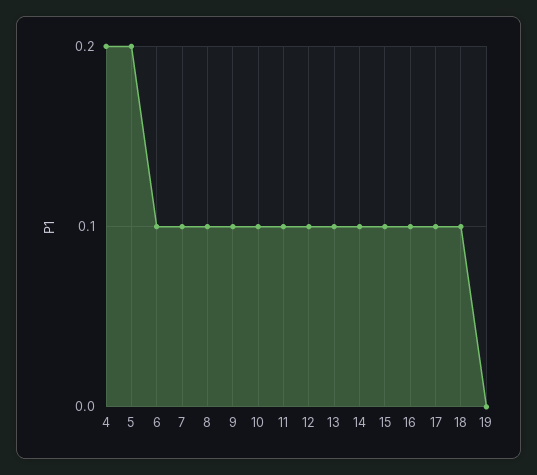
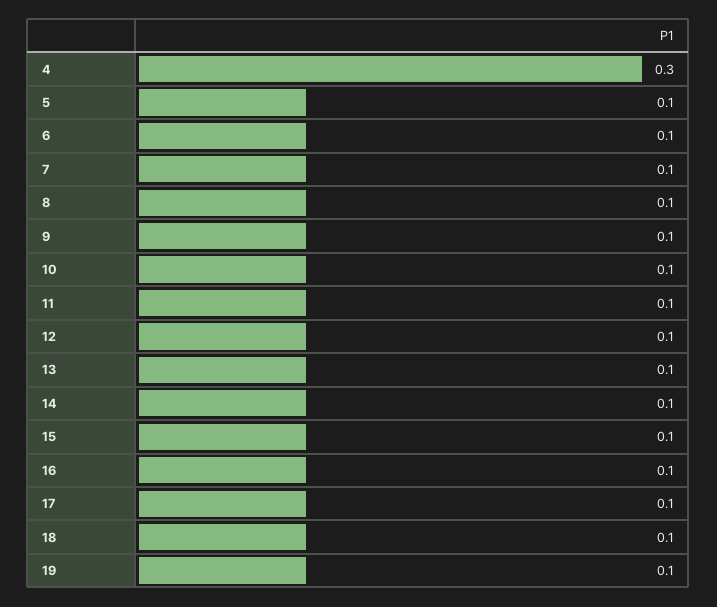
  {
-   "4": 0.2,
+   "4": 0.3,
-   "5": 0.2,
+   "5": 0.1,
    "6": 0.1,
    "7": 0.1,
    "8": 0.1,
    "9": 0.1,
    "10": 0.1,
    "11": 0.1,
    "12": 0.1,
    "13": 0.1,
    "14": 0.1,
    "15": 0.1,
    "16": 0.1,
    "17": 0.1,
    "18": 0.1,
-   "19": 0
+   "19": 0.1
  }

